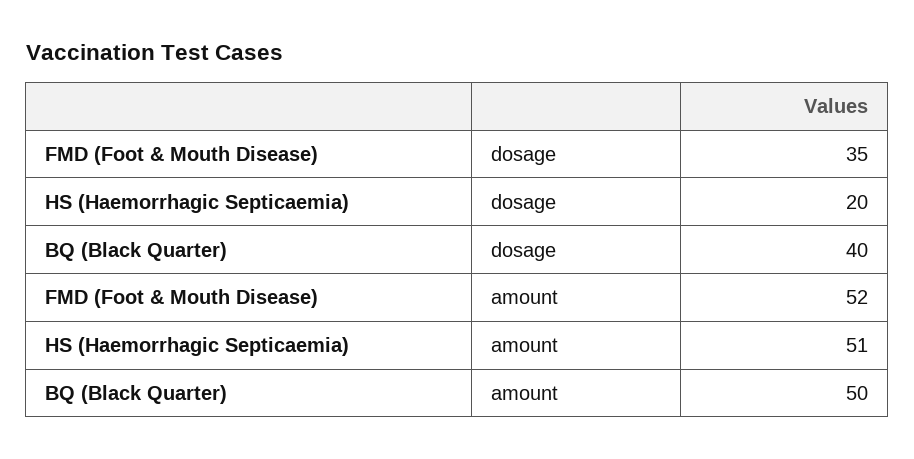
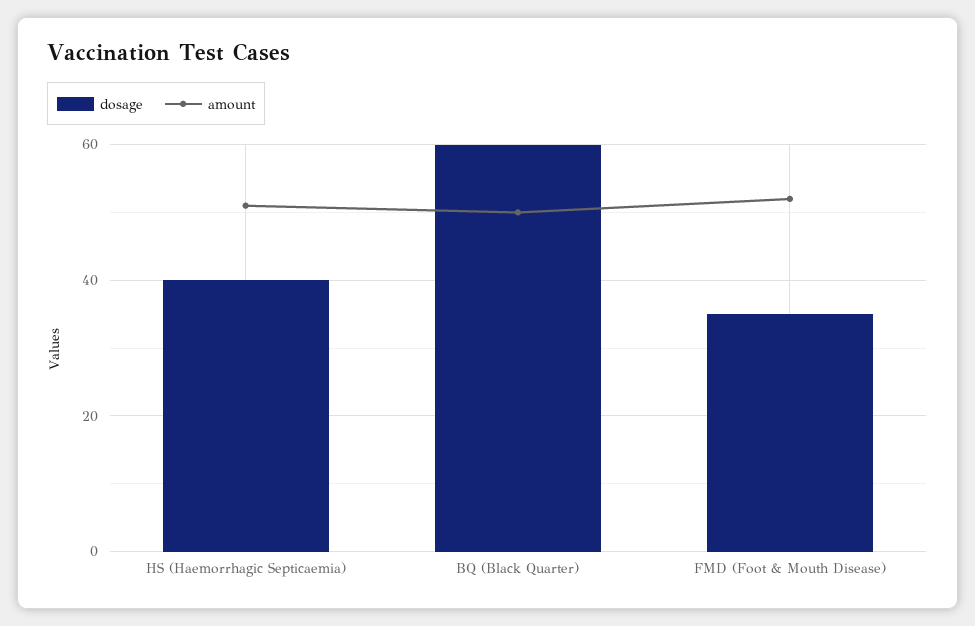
  {
    "dosage": {
      "FMD (Foot & Mouth Disease)": 35,
-     "HS (Haemorrhagic Septicaemia)": 20,
+     "HS (Haemorrhagic Septicaemia)": 40,
-     "BQ (Black Quarter)": 40
+     "BQ (Black Quarter)": 60
    },
    "amount": {
      "FMD (Foot & Mouth Disease)": 52,
      "HS (Haemorrhagic Septicaemia)": 51,
      "BQ (Black Quarter)": 50
    }
  }

